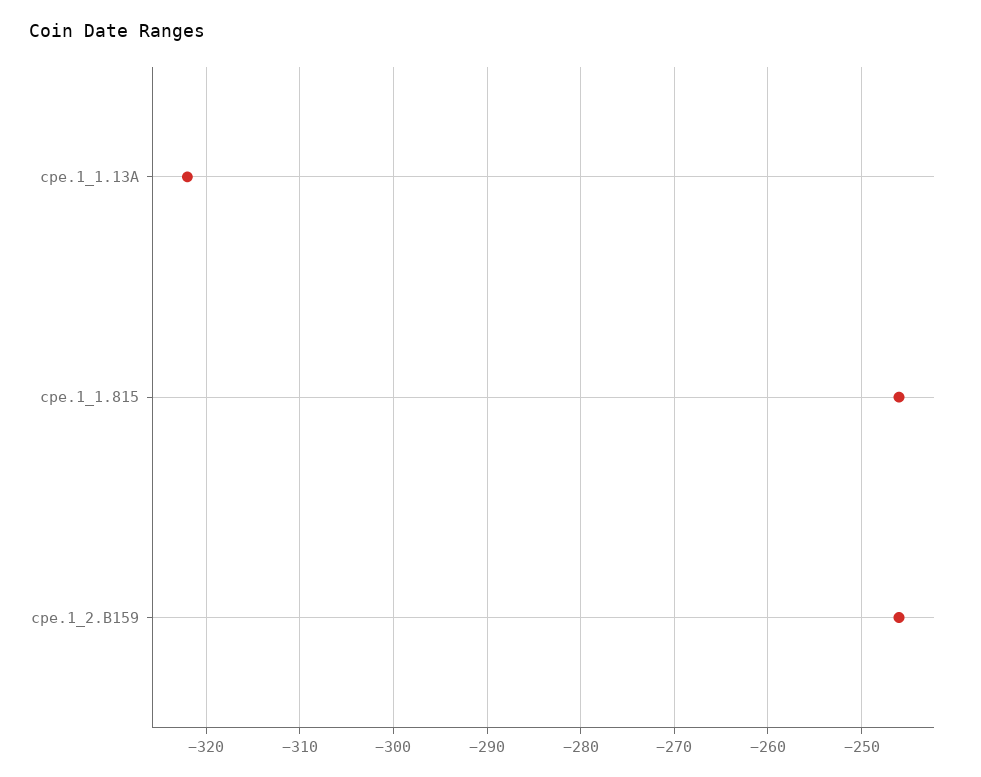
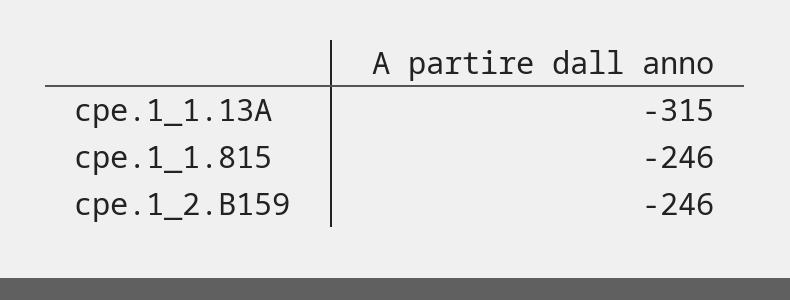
  {
-   "cpe.1_1.13A": -322,
+   "cpe.1_1.13A": -315,
    "cpe.1_1.815": -246,
    "cpe.1_2.B159": -246
  }

